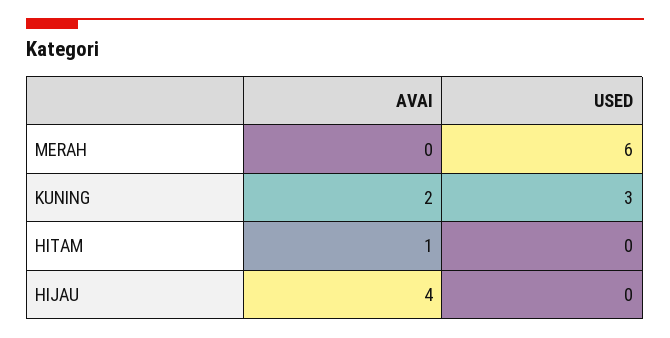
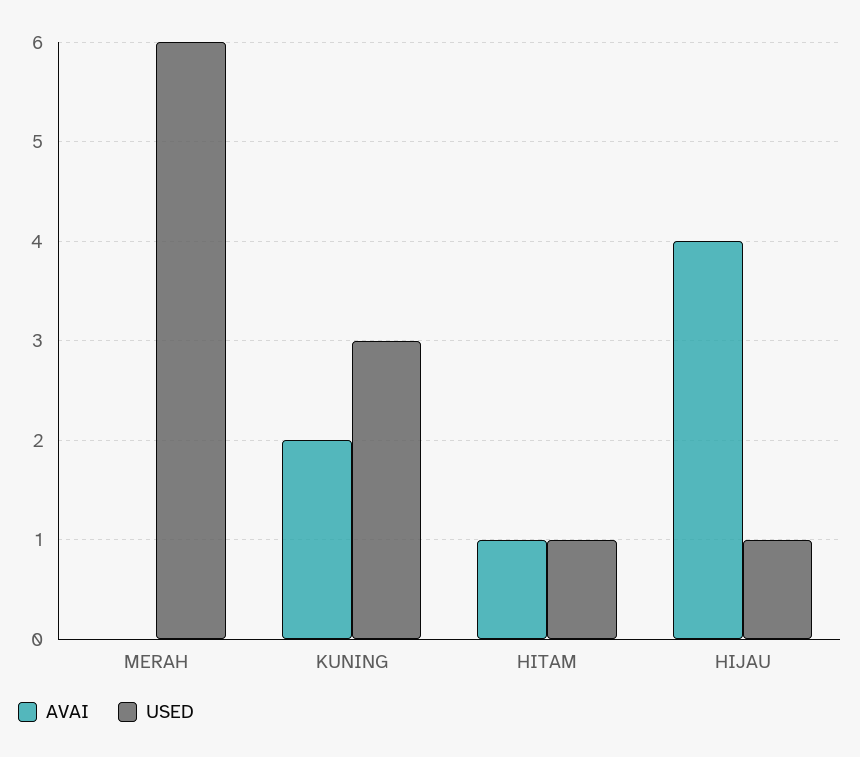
  {
    "AVAI": {
      "MERAH": 0,
      "KUNING": 2,
      "HITAM": 1,
      "HIJAU": 4
    },
    "USED": {
      "MERAH": 6,
      "KUNING": 3,
-     "HITAM": 0,
+     "HITAM": 1,
-     "HIJAU": 0
+     "HIJAU": 1
    }
  }

